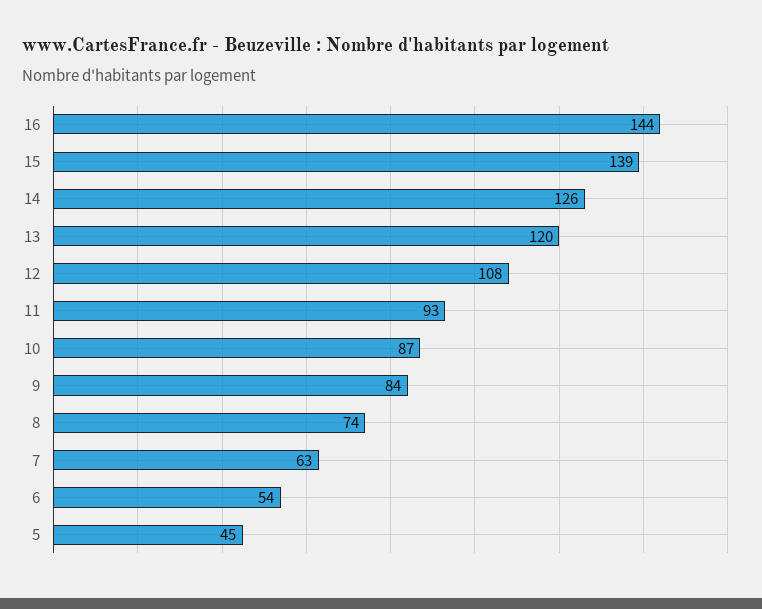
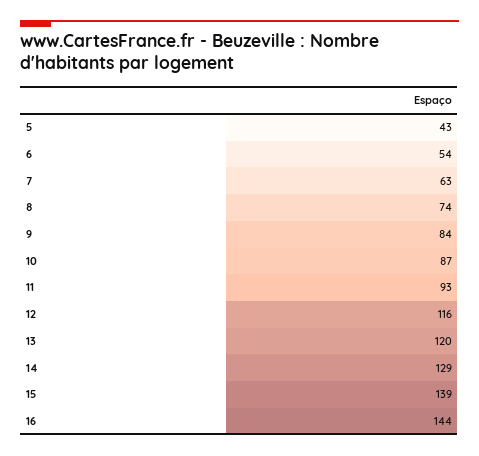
  {
    "16": 144,
    "15": 139,
-   "14": 126,
+   "14": 129,
    "13": 120,
-   "12": 108,
+   "12": 116,
    "11": 93,
    "10": 87,
    "9": 84,
    "8": 74,
    "7": 63,
    "6": 54,
-   "5": 45
+   "5": 43
  }

